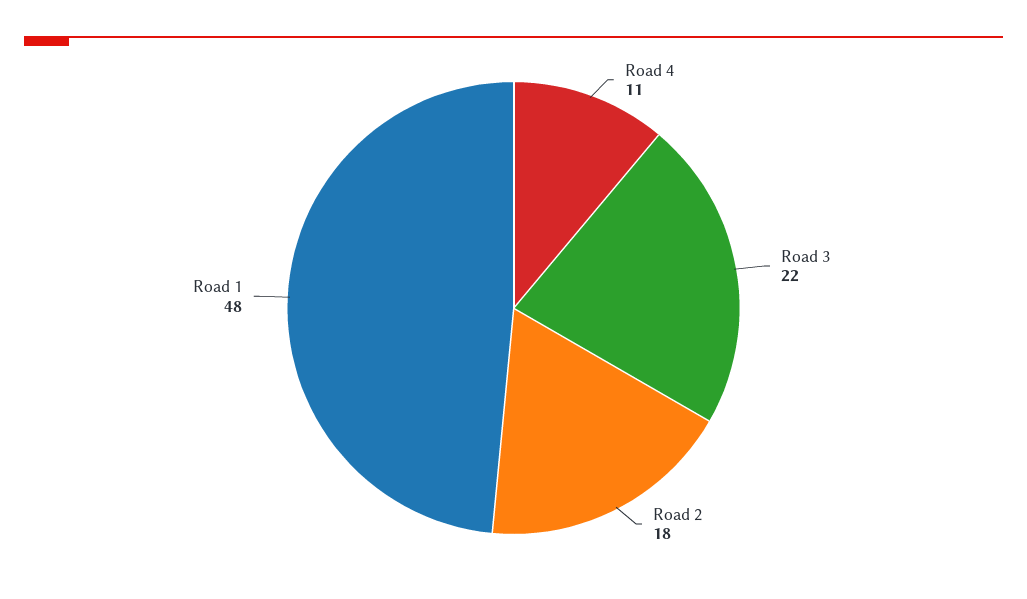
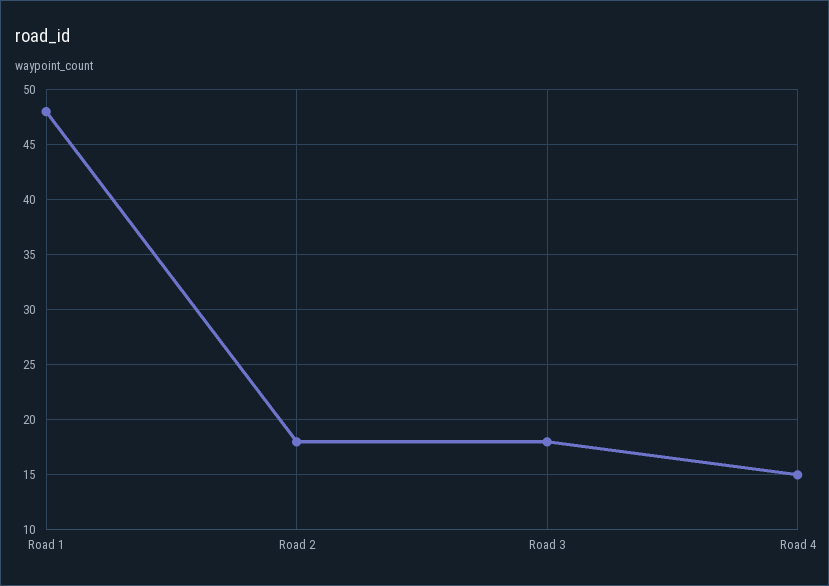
  {
-   "Road 4": 11,
+   "Road 4": 15,
-   "Road 3": 22,
+   "Road 3": 18,
    "Road 2": 18,
    "Road 1": 48
  }

